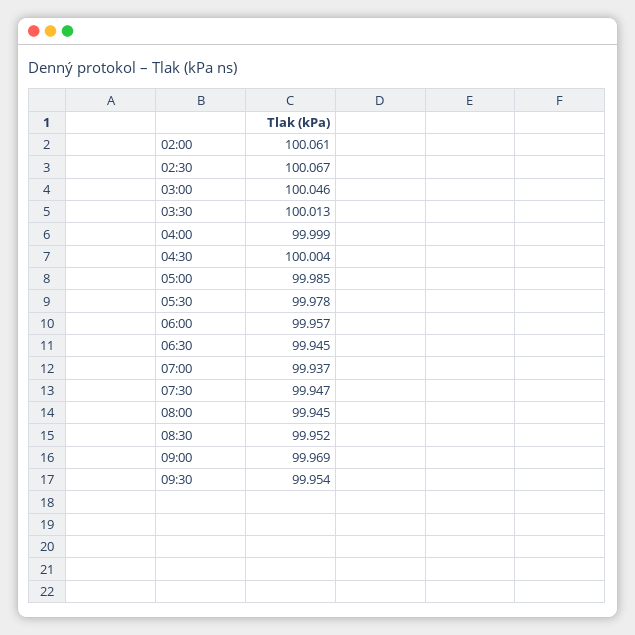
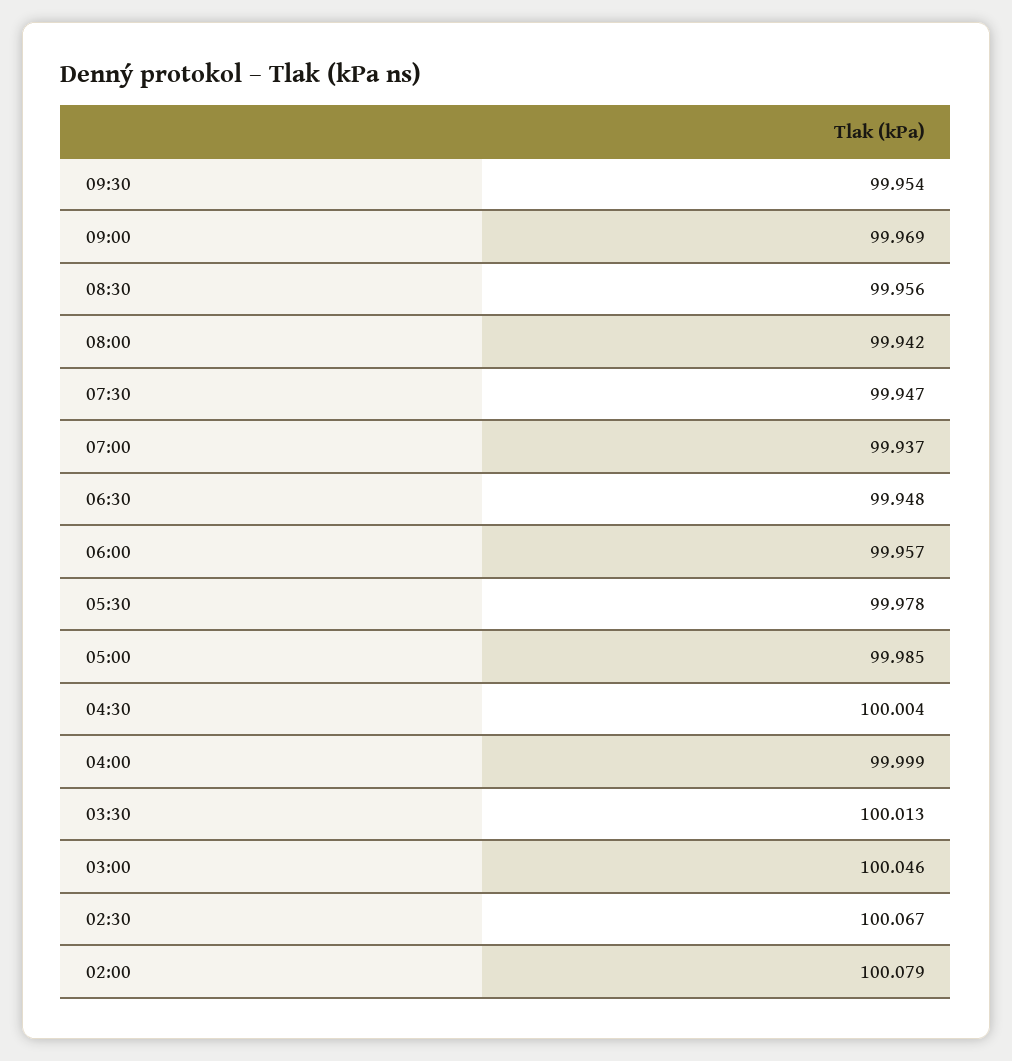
  {
-   "02:00": 100.061,
+   "02:00": 100.079,
    "02:30": 100.067,
    "03:00": 100.046,
    "03:30": 100.013,
    "04:00": 99.999,
    "04:30": 100.004,
    "05:00": 99.985,
    "05:30": 99.978,
    "06:00": 99.957,
-   "06:30": 99.945,
+   "06:30": 99.948,
    "07:00": 99.937,
    "07:30": 99.947,
-   "08:00": 99.945,
+   "08:00": 99.942,
-   "08:30": 99.952,
+   "08:30": 99.956,
    "09:00": 99.969,
    "09:30": 99.954
  }

